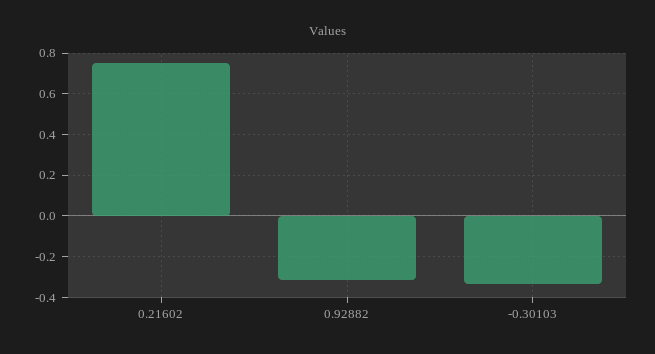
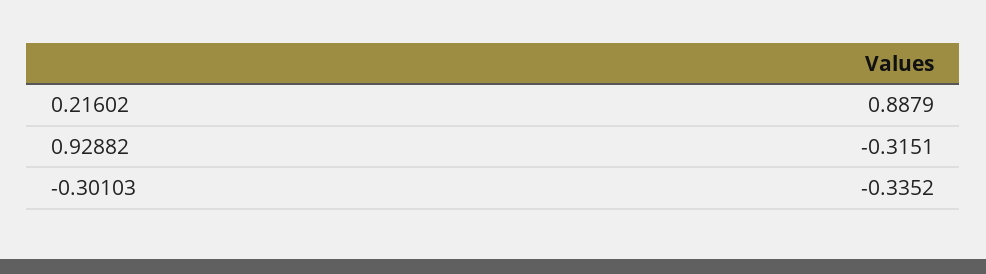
  {
-   "0.21602": 0.75,
+   "0.21602": 0.8879,
    "0.92882": -0.3151,
    "-0.30103": -0.3352
  }

